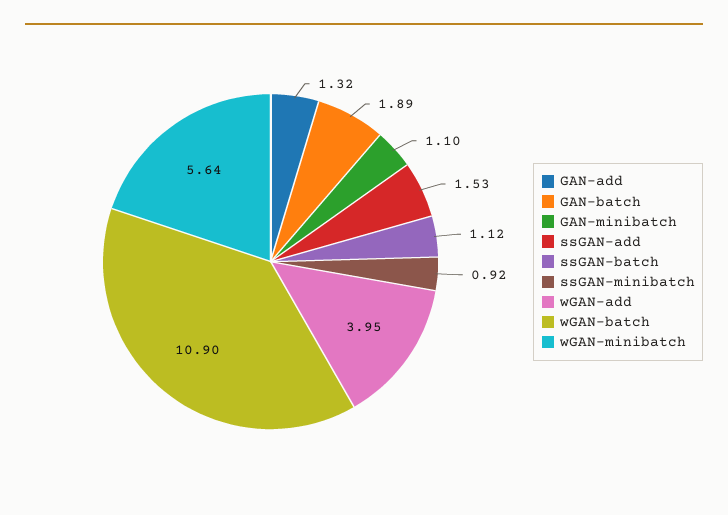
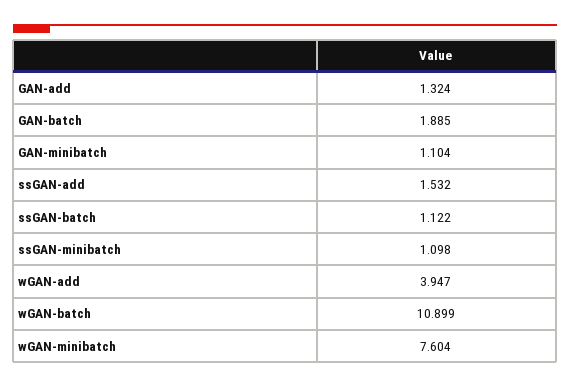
  {
    "GAN-add": 1.324,
    "GAN-batch": 1.885,
    "GAN-minibatch": 1.104,
    "ssGAN-add": 1.532,
    "ssGAN-batch": 1.122,
-   "ssGAN-minibatch": 0.92,
+   "ssGAN-minibatch": 1.098,
    "wGAN-add": 3.947,
    "wGAN-batch": 10.899,
-   "wGAN-minibatch": 5.64
+   "wGAN-minibatch": 7.604
  }

